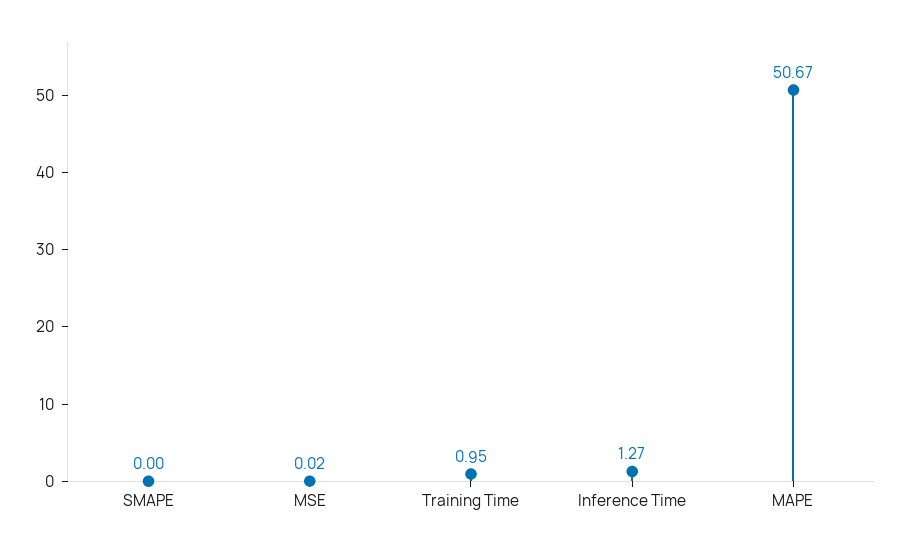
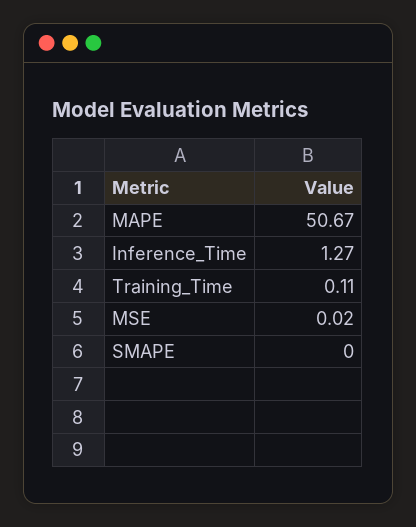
  {
    "SMAPE": 0,
    "MSE": 0.02,
-   "Training Time": 0.95,
+   "Training Time": 0.11,
    "Inference Time": 1.27,
    "MAPE": 50.67
  }

